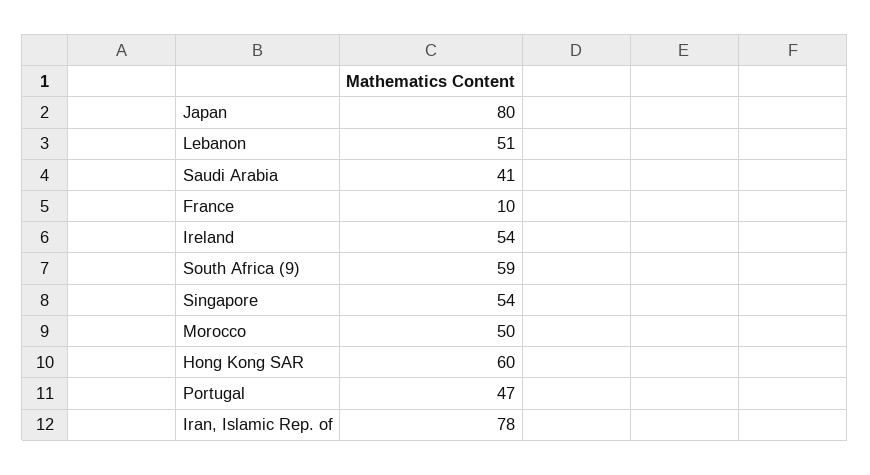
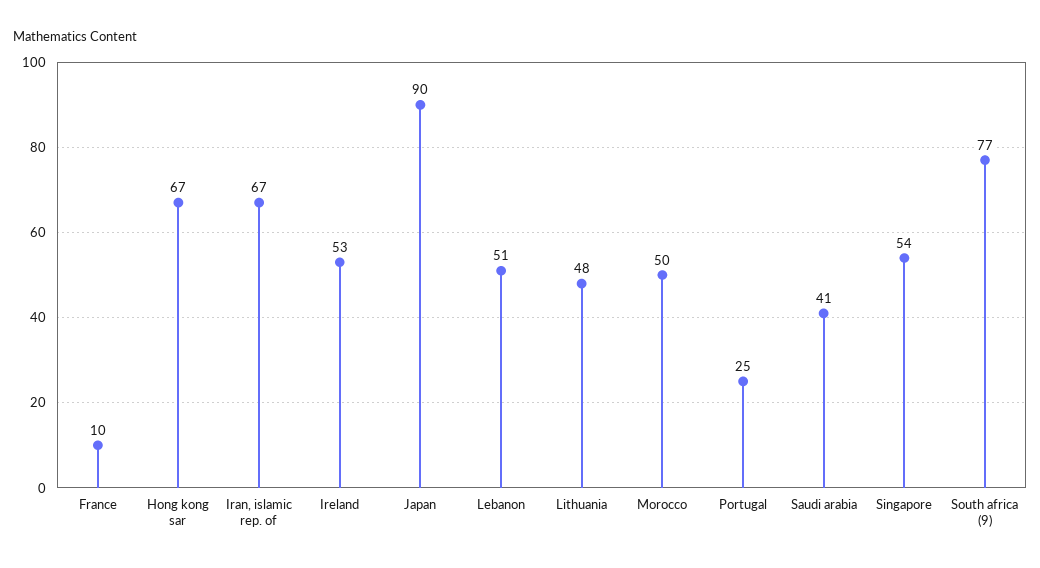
  {
-   "Japan": 80,
+   "Japan": 90,
    "Lebanon": 51,
    "Saudi Arabia": 41,
    "France": 10,
-   "Ireland": 54,
+   "Ireland": 53,
-   "South Africa (9)": 59,
+   "South Africa (9)": 77,
    "Singapore": 54,
    "Morocco": 50,
-   "Hong Kong SAR": 60,
+   "Hong Kong SAR": 67,
-   "Portugal": 47,
+   "Portugal": 25,
-   "Iran, Islamic Rep. of": 78
+   "Iran, Islamic Rep. of": 67,
+   "Lithuania": 48
  }

